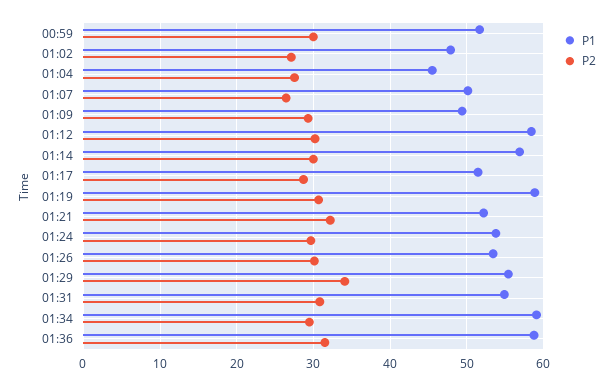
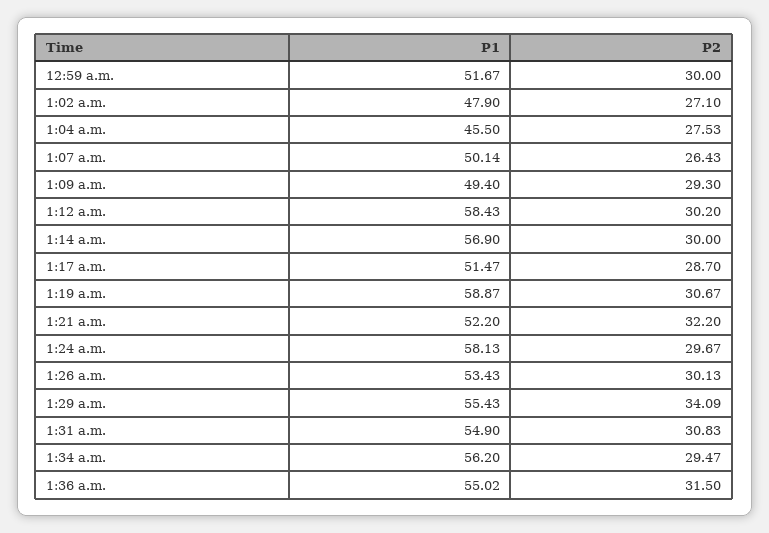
  {
    "P1": {
      "00:59": 51.67,
      "01:02": 47.9,
      "01:04": 45.5,
      "01:07": 50.14,
      "01:09": 49.4,
      "01:12": 58.43,
      "01:14": 56.9,
      "01:17": 51.47,
      "01:19": 58.87,
      "01:21": 52.2,
-     "01:24": 54,
+     "01:24": 58.13,
      "01:26": 53.43,
      "01:29": 55.43,
      "01:31": 54.9,
-     "01:34": 59,
+     "01:34": 56.2,
-     "01:36": 59
+     "01:36": 55.02
    },
    "P2": {
      "00:59": 30,
      "01:02": 27.1,
      "01:04": 27.53,
      "01:07": 26.43,
      "01:09": 29.3,
      "01:12": 30.2,
      "01:14": 30,
      "01:17": 28.7,
      "01:19": 30.67,
      "01:21": 32.2,
      "01:24": 29.67,
      "01:26": 30.13,
      "01:29": 34.09,
      "01:31": 30.83,
      "01:34": 29.47,
      "01:36": 31.5
    }
  }

